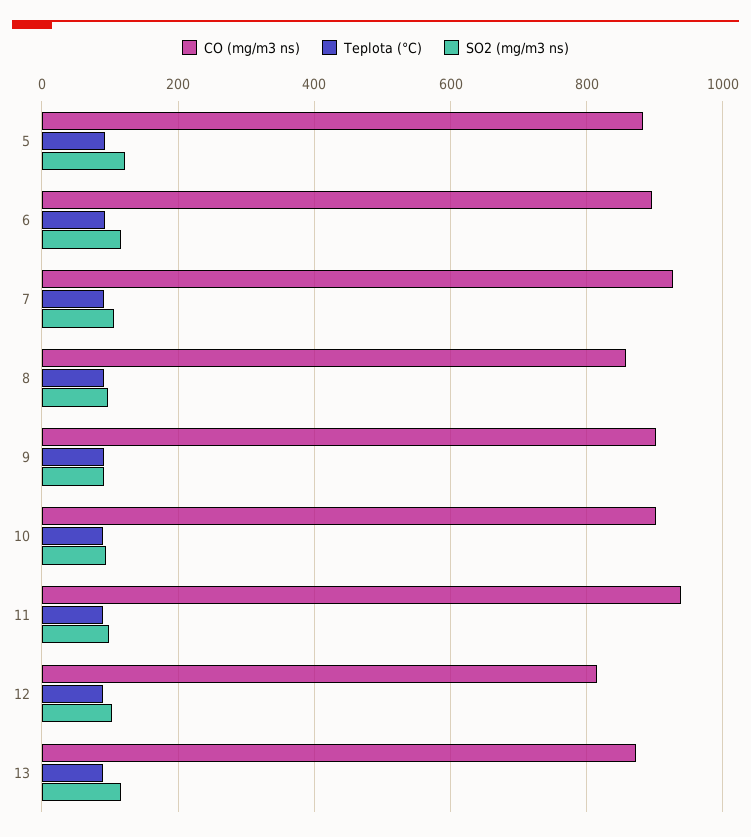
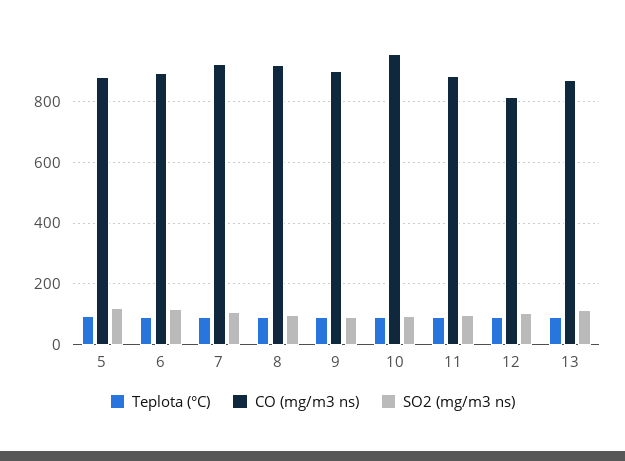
  {
    "CO (mg/m3 ns)": {
      "5": 880,
      "6": 900,
      "7": 920,
-     "8": 860,
+     "8": 920,
      "9": 900,
-     "10": 900,
+     "10": 960,
-     "11": 940,
+     "11": 880,
      "12": 820,
      "13": 880
    },
    "Teplota (°C)": {
      "5": 100,
      "6": 100,
      "7": 100,
      "8": 100,
      "9": 100,
      "10": 100,
      "11": 100,
      "12": 80,
      "13": 80
    },
    "SO2 (mg/m3 ns)": {
      "5": 120,
      "6": 120,
      "7": 100,
      "8": 100,
      "9": 100,
      "10": 100,
      "11": 100,
      "12": 100,
      "13": 120
    }
  }

